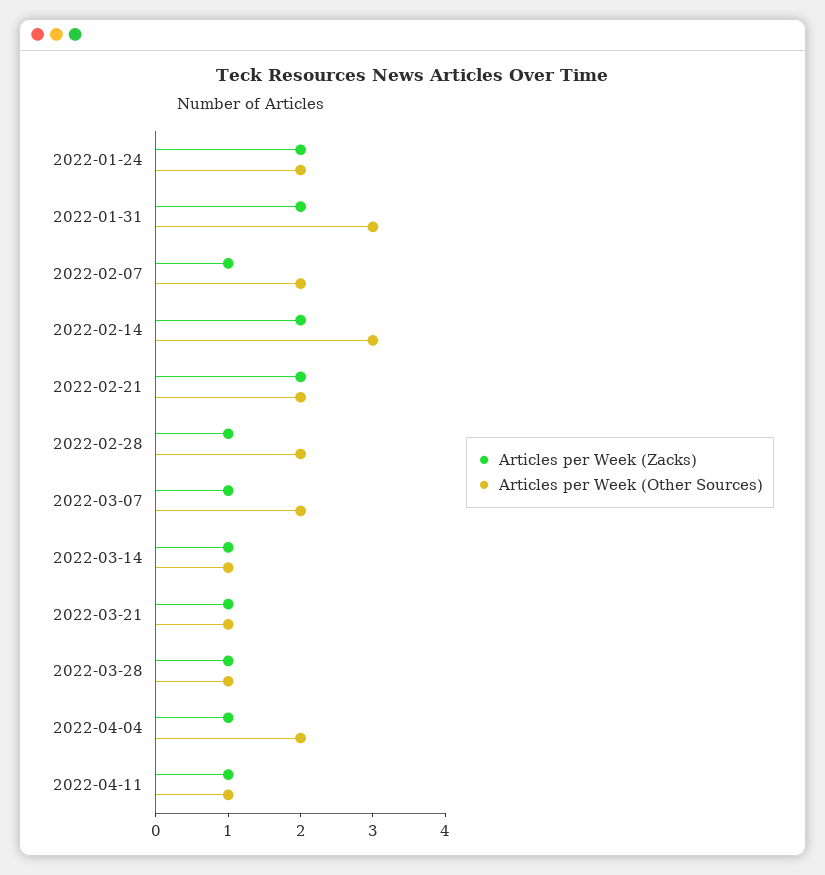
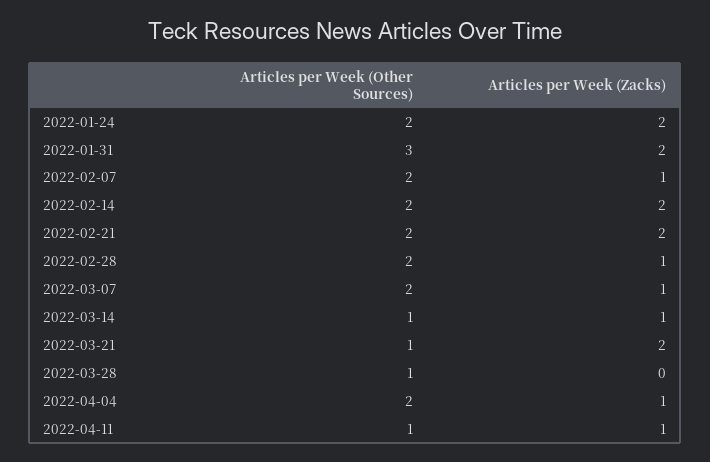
  {
    "Articles per Week (Zacks)": {
      "2022-01-24": 2,
      "2022-01-31": 2,
      "2022-02-07": 1,
      "2022-02-14": 2,
      "2022-02-21": 2,
      "2022-02-28": 1,
      "2022-03-07": 1,
      "2022-03-14": 1,
-     "2022-03-21": 1,
+     "2022-03-21": 2,
-     "2022-03-28": 1,
+     "2022-03-28": 0,
      "2022-04-04": 1,
      "2022-04-11": 1
    },
    "Articles per Week (Other Sources)": {
      "2022-01-24": 2,
      "2022-01-31": 3,
      "2022-02-07": 2,
-     "2022-02-14": 3,
+     "2022-02-14": 2,
      "2022-02-21": 2,
      "2022-02-28": 2,
      "2022-03-07": 2,
      "2022-03-14": 1,
      "2022-03-21": 1,
      "2022-03-28": 1,
      "2022-04-04": 2,
      "2022-04-11": 1
    }
  }

